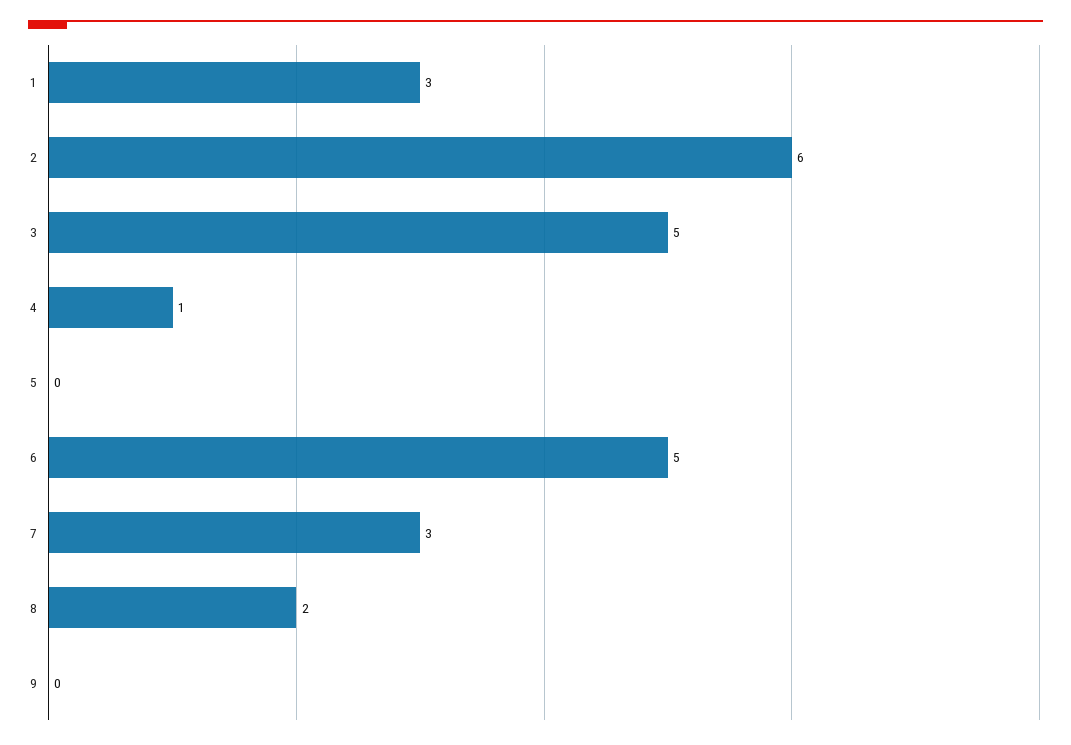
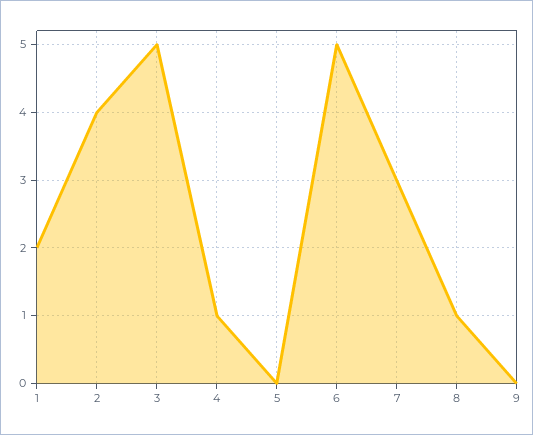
  {
-   "1": 3,
+   "1": 2,
-   "2": 6,
+   "2": 4,
    "3": 5,
    "4": 1,
    "5": 0,
    "6": 5,
    "7": 3,
-   "8": 2,
+   "8": 1,
    "9": 0
  }

